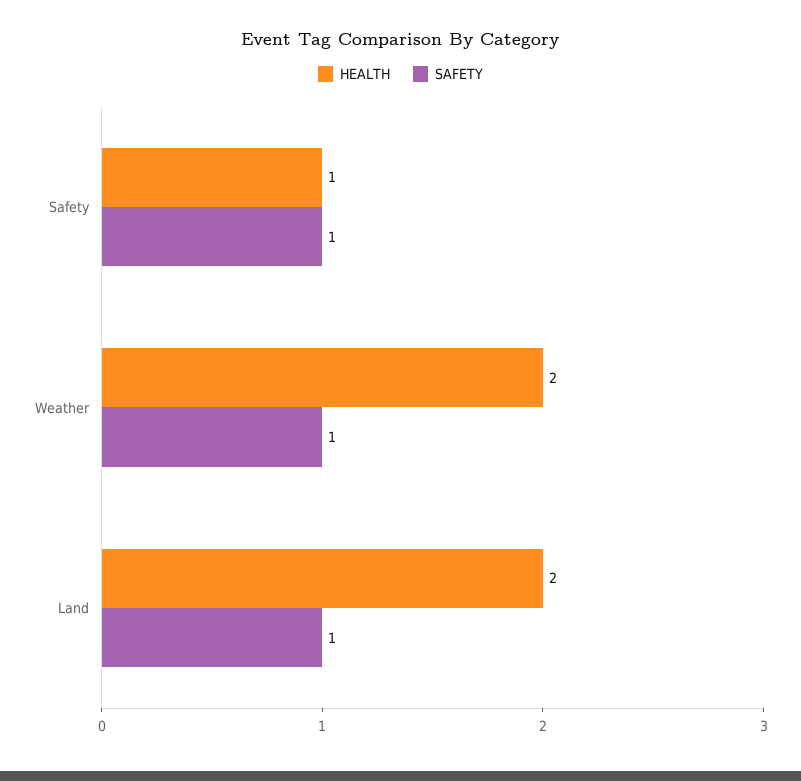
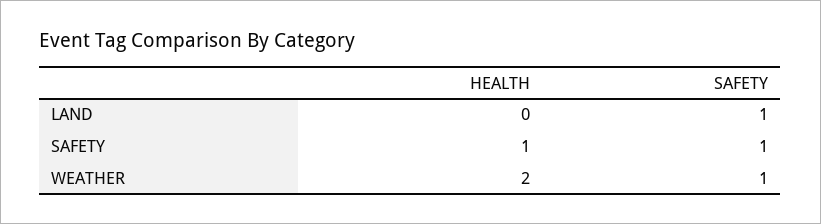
  {
    "HEALTH": {
      "Safety": 1,
      "Weather": 2,
-     "Land": 2
+     "Land": 0
    },
    "SAFETY": {
      "Safety": 1,
      "Weather": 1,
      "Land": 1
    }
  }

